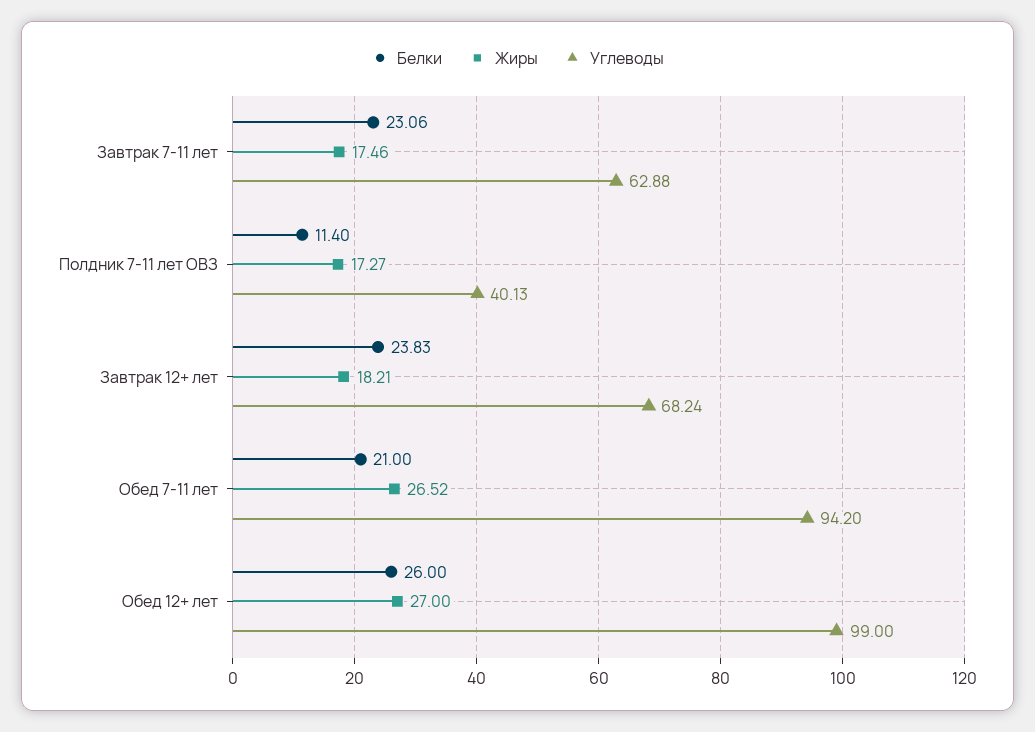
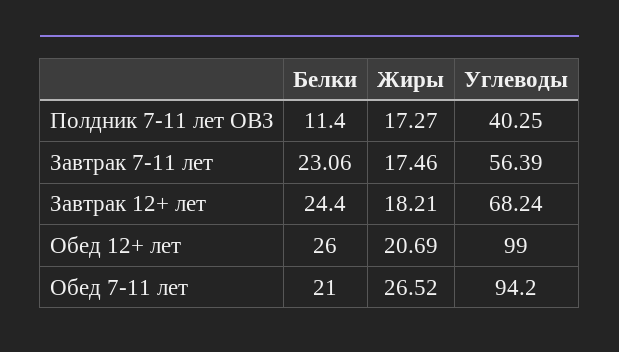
  {
    "Белки": {
      "Завтрак 7-11 лет": 23.06,
      "Полдник 7-11 лет ОВЗ": 11.4,
-     "Завтрак 12+ лет": 23.83,
+     "Завтрак 12+ лет": 24.4,
      "Обед 7-11 лет": 21,
      "Обед 12+ лет": 26
    },
    "Жиры": {
      "Завтрак 7-11 лет": 17.46,
      "Полдник 7-11 лет ОВЗ": 17.27,
      "Завтрак 12+ лет": 18.21,
      "Обед 7-11 лет": 26.52,
-     "Обед 12+ лет": 27
+     "Обед 12+ лет": 20.69
    },
    "Углеводы": {
-     "Завтрак 7-11 лет": 62.88,
+     "Завтрак 7-11 лет": 56.39,
-     "Полдник 7-11 лет ОВЗ": 40.13,
+     "Полдник 7-11 лет ОВЗ": 40.25,
      "Завтрак 12+ лет": 68.24,
      "Обед 7-11 лет": 94.2,
      "Обед 12+ лет": 99
    }
  }

